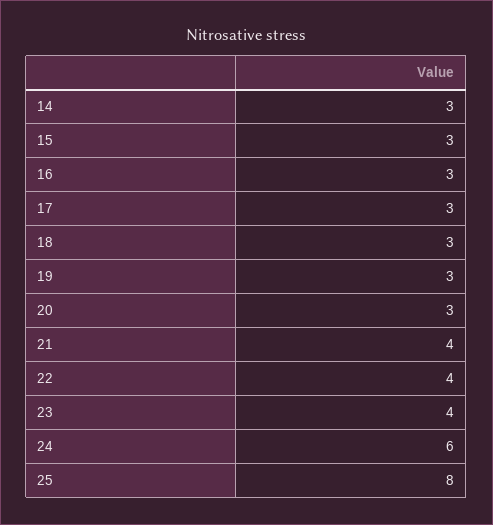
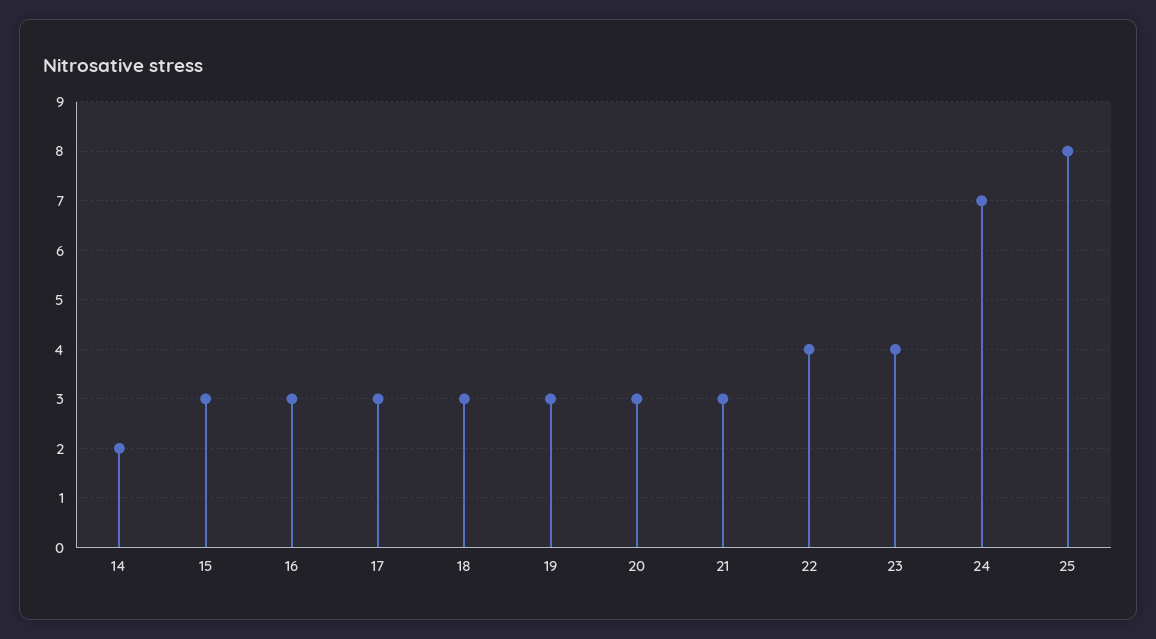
  {
-   "14": 3,
+   "14": 2,
    "15": 3,
    "16": 3,
    "17": 3,
    "18": 3,
    "19": 3,
    "20": 3,
-   "21": 4,
+   "21": 3,
    "22": 4,
    "23": 4,
-   "24": 6,
+   "24": 7,
    "25": 8
  }

